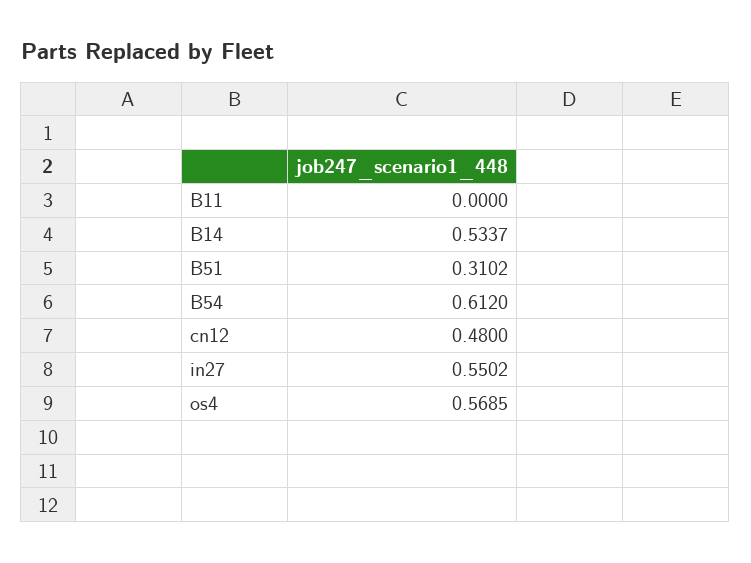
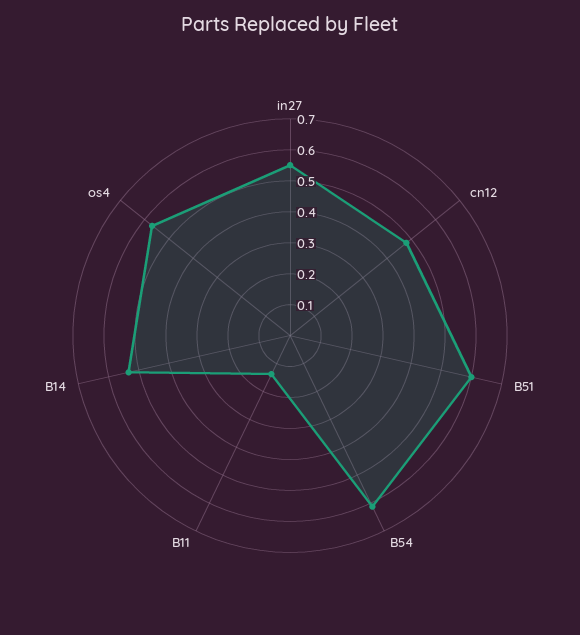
  {
-   "B11": 0,
+   "B11": 0.15,
    "B14": 0.5337,
-   "B51": 0.3102,
+   "B51": 0.6,
    "B54": 0.612,
    "cn12": 0.48,
    "in27": 0.5502,
    "os4": 0.5685
  }

